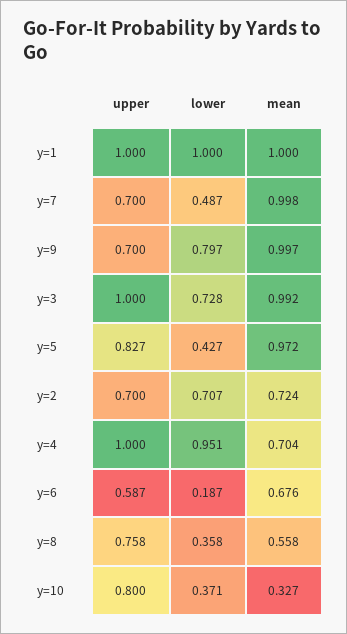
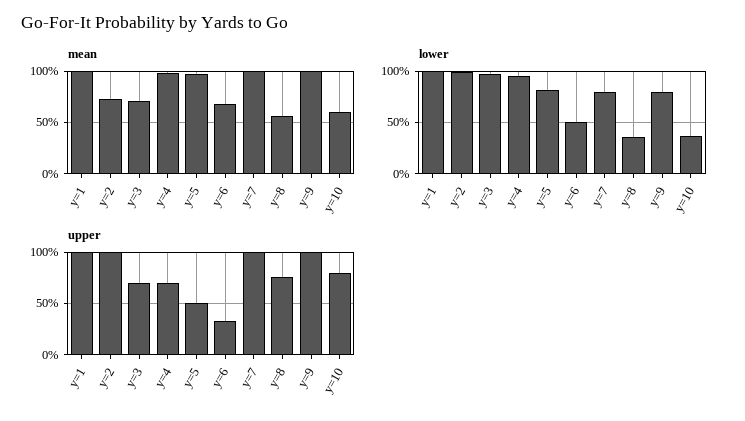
  {
    "upper": {
      "y=1": 1,
-     "y=7": 0.7,
+     "y=7": 1,
-     "y=9": 0.7,
+     "y=9": 1,
-     "y=3": 1,
+     "y=3": 0.7,
-     "y=5": 0.827,
+     "y=5": 0.5,
-     "y=2": 0.7,
+     "y=2": 1,
-     "y=4": 1,
+     "y=4": 0.7,
-     "y=6": 0.587,
+     "y=6": 0.3,
      "y=8": 0.758,
      "y=10": 0.8
    },
    "lower": {
      "y=1": 1,
-     "y=7": 0.487,
+     "y=7": 0.8,
      "y=9": 0.797,
-     "y=3": 0.728,
+     "y=3": 1,
-     "y=5": 0.427,
+     "y=5": 0.8,
-     "y=2": 0.707,
+     "y=2": 1,
      "y=4": 0.951,
-     "y=6": 0.187,
+     "y=6": 0.5,
      "y=8": 0.358,
      "y=10": 0.371
    },
    "mean": {
      "y=1": 1,
      "y=7": 0.998,
      "y=9": 0.997,
-     "y=3": 0.992,
+     "y=3": 0.7,
      "y=5": 0.972,
      "y=2": 0.724,
-     "y=4": 0.704,
+     "y=4": 1,
      "y=6": 0.676,
      "y=8": 0.558,
-     "y=10": 0.327
+     "y=10": 0.6
    }
  }

